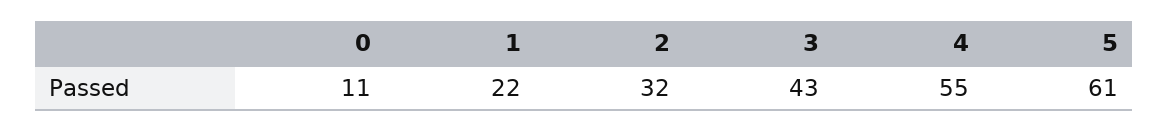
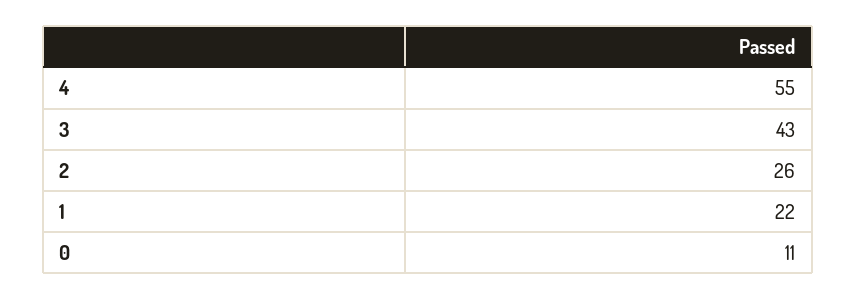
  {
    "0": 11,
    "1": 22,
-   "2": 32,
+   "2": 26,
    "3": 43,
-   "4": 55,
+   "4": 55
-   "5": 61
  }

